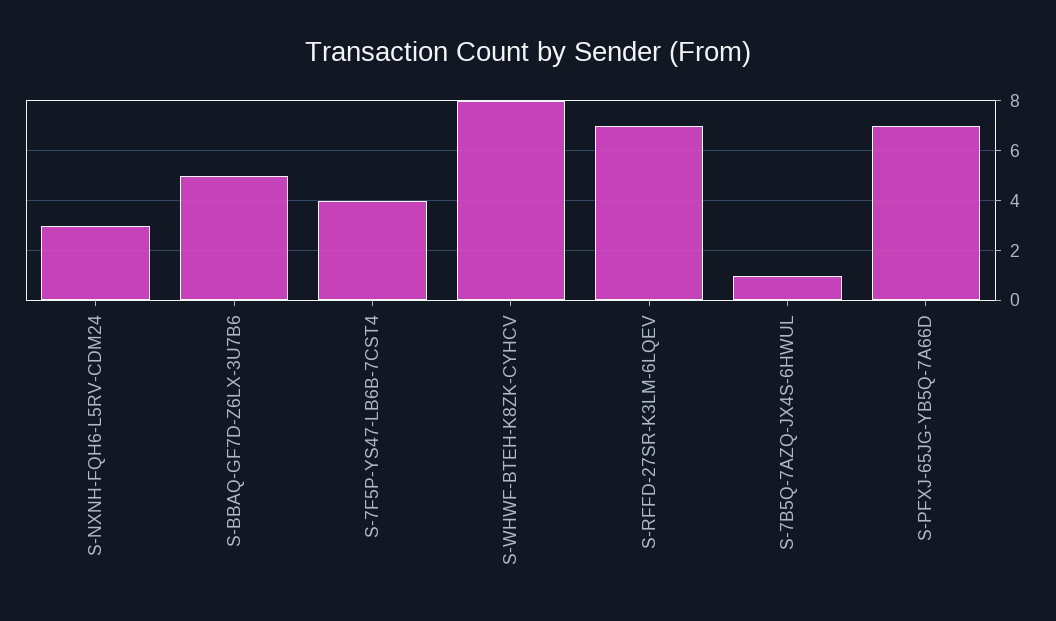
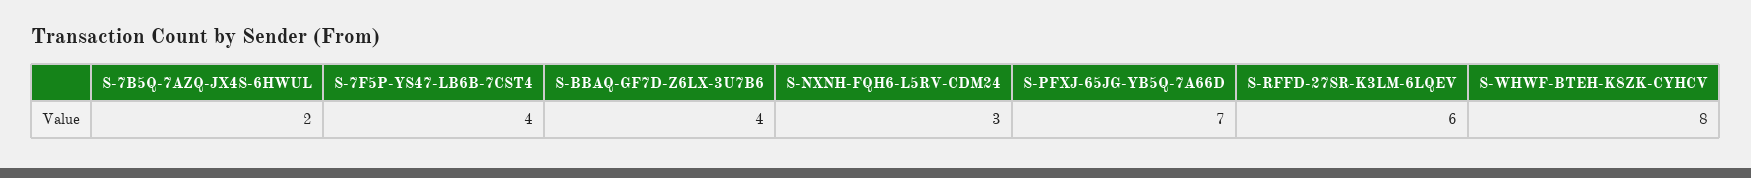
  {
    "S-NXNH-FQH6-L5RV-CDM24": 3,
-   "S-BBAQ-GF7D-Z6LX-3U7B6": 5,
+   "S-BBAQ-GF7D-Z6LX-3U7B6": 4,
    "S-7F5P-YS47-LB6B-7CST4": 4,
    "S-WHWF-BTEH-K8ZK-CYHCV": 8,
-   "S-RFFD-27SR-K3LM-6LQEV": 7,
+   "S-RFFD-27SR-K3LM-6LQEV": 6,
-   "S-7B5Q-7AZQ-JX4S-6HWUL": 1,
+   "S-7B5Q-7AZQ-JX4S-6HWUL": 2,
    "S-PFXJ-65JG-YB5Q-7A66D": 7
  }

